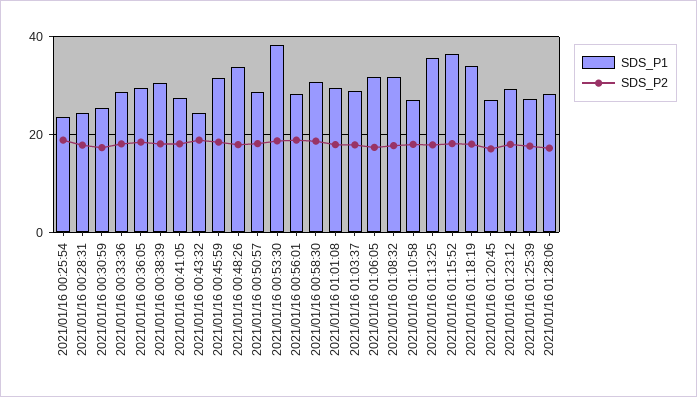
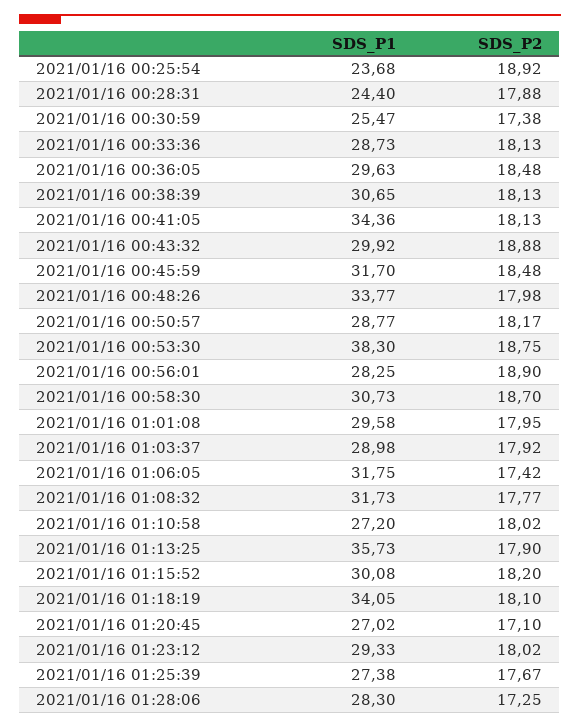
  {
    "SDS_P1": {
      "2021/01/16 00:25:54": 23.68,
      "2021/01/16 00:28:31": 24.4,
      "2021/01/16 00:30:59": 25.47,
      "2021/01/16 00:33:36": 28.73,
      "2021/01/16 00:36:05": 29.63,
      "2021/01/16 00:38:39": 30.65,
-     "2021/01/16 00:41:05": 28,
+     "2021/01/16 00:41:05": 34.36,
-     "2021/01/16 00:43:32": 24,
+     "2021/01/16 00:43:32": 29.92,
      "2021/01/16 00:45:59": 31.7,
      "2021/01/16 00:48:26": 33.77,
      "2021/01/16 00:50:57": 28.77,
      "2021/01/16 00:53:30": 38.3,
      "2021/01/16 00:56:01": 28.25,
      "2021/01/16 00:58:30": 30.73,
      "2021/01/16 01:01:08": 29.58,
      "2021/01/16 01:03:37": 28.98,
      "2021/01/16 01:06:05": 31.75,
      "2021/01/16 01:08:32": 31.73,
      "2021/01/16 01:10:58": 27.2,
      "2021/01/16 01:13:25": 35.73,
-     "2021/01/16 01:15:52": 36,
+     "2021/01/16 01:15:52": 30.08,
      "2021/01/16 01:18:19": 34.05,
      "2021/01/16 01:20:45": 27.02,
      "2021/01/16 01:23:12": 29.33,
      "2021/01/16 01:25:39": 27.38,
      "2021/01/16 01:28:06": 28.3
    },
    "SDS_P2": {
      "2021/01/16 00:25:54": 18.92,
      "2021/01/16 00:28:31": 17.88,
      "2021/01/16 00:30:59": 17.38,
      "2021/01/16 00:33:36": 18.13,
      "2021/01/16 00:36:05": 18.48,
      "2021/01/16 00:38:39": 18.13,
      "2021/01/16 00:41:05": 18.13,
      "2021/01/16 00:43:32": 18.88,
      "2021/01/16 00:45:59": 18.48,
      "2021/01/16 00:48:26": 17.98,
      "2021/01/16 00:50:57": 18.17,
      "2021/01/16 00:53:30": 18.75,
      "2021/01/16 00:56:01": 18.9,
      "2021/01/16 00:58:30": 18.7,
      "2021/01/16 01:01:08": 17.95,
      "2021/01/16 01:03:37": 17.92,
      "2021/01/16 01:06:05": 17.42,
      "2021/01/16 01:08:32": 17.77,
      "2021/01/16 01:10:58": 18.02,
      "2021/01/16 01:13:25": 17.9,
      "2021/01/16 01:15:52": 18.2,
      "2021/01/16 01:18:19": 18.1,
      "2021/01/16 01:20:45": 17.1,
      "2021/01/16 01:23:12": 18.02,
      "2021/01/16 01:25:39": 17.67,
      "2021/01/16 01:28:06": 17.25
    }
  }

